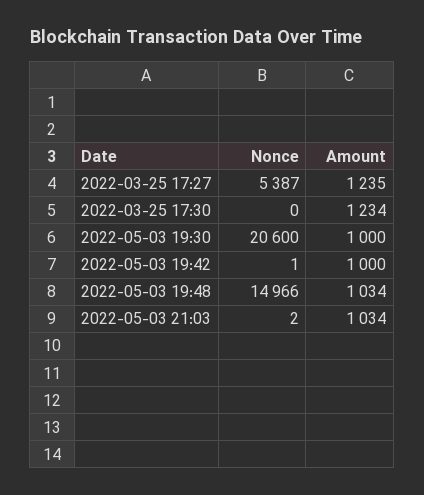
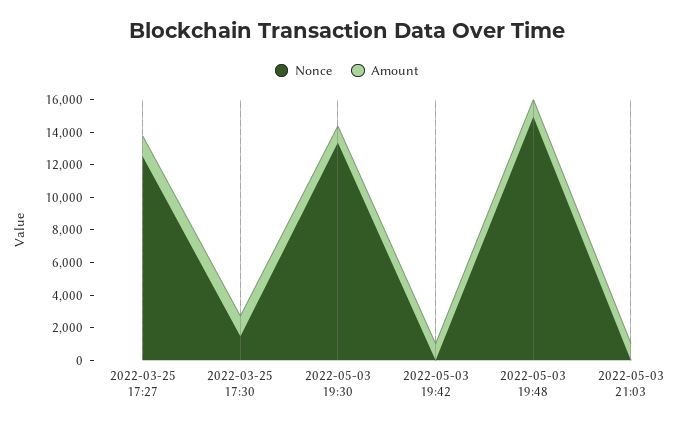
  {
    "Nonce": {
-     "2022-03-25 17:27": 5387,
+     "2022-03-25 17:27": 12500,
-     "2022-03-25 17:30": 0,
+     "2022-03-25 17:30": 1500,
-     "2022-05-03 19:30": 20600,
+     "2022-05-03 19:30": 13500,
      "2022-05-03 19:42": 1,
      "2022-05-03 19:48": 14966,
      "2022-05-03 21:03": 2
    },
    "Amount": {
      "2022-03-25 17:27": 1235,
      "2022-03-25 17:30": 1234,
      "2022-05-03 19:30": 1000,
      "2022-05-03 19:42": 1000,
      "2022-05-03 19:48": 1034,
      "2022-05-03 21:03": 1034
    }
  }

